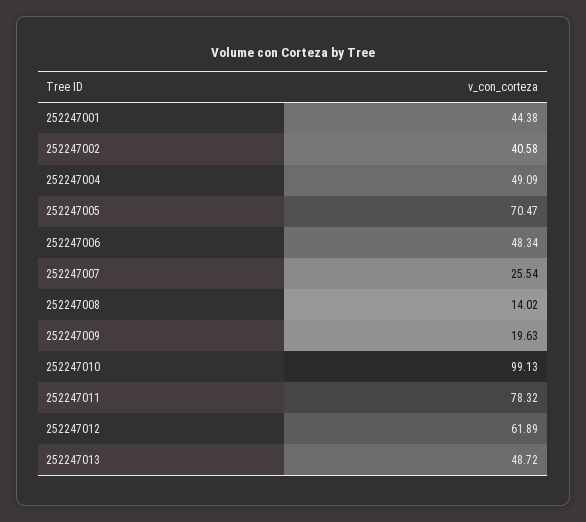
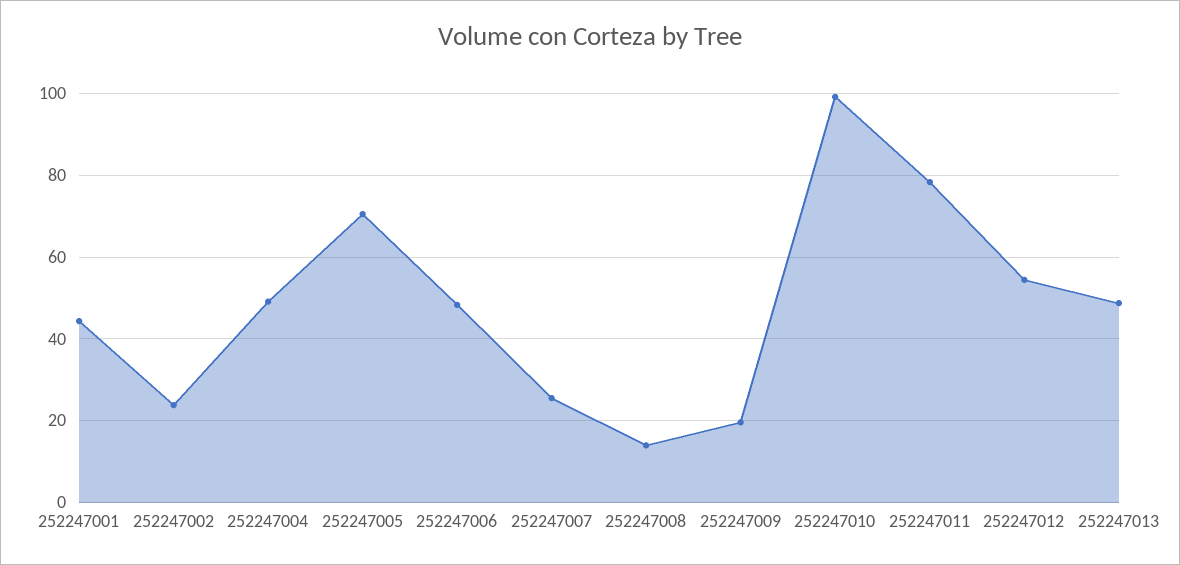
  {
    "252247001": 44.38,
-   "252247002": 40.58,
+   "252247002": 24,
    "252247004": 49.09,
    "252247005": 70.47,
    "252247006": 48.34,
    "252247007": 25.54,
    "252247008": 14.02,
    "252247009": 19.63,
    "252247010": 99.13,
    "252247011": 78.32,
-   "252247012": 61.89,
+   "252247012": 54,
    "252247013": 48.72
  }

